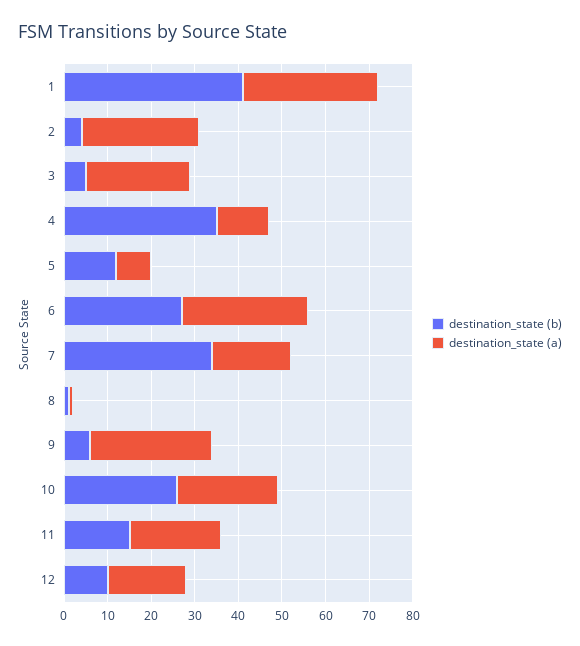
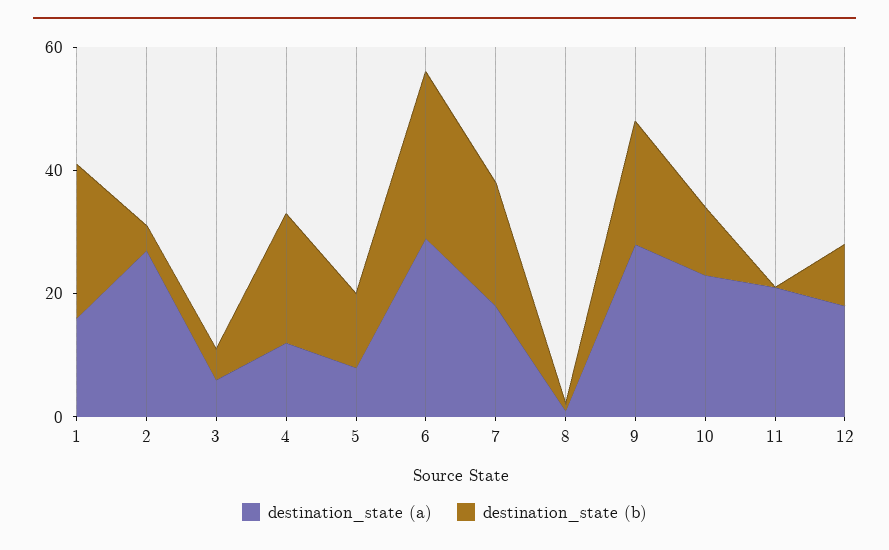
  {
    "destination_state (b)": {
-     "1": 40,
+     "1": 25,
      "2": 5,
      "3": 5,
-     "4": 35,
+     "4": 20,
      "5": 10,
      "6": 25,
-     "7": 35,
+     "7": 20,
      "8": 0,
-     "9": 5,
+     "9": 20,
-     "10": 25,
+     "10": 10,
-     "11": 15,
+     "11": 0,
      "12": 10
    },
    "destination_state (a)": {
-     "1": 30,
+     "1": 15,
      "2": 25,
-     "3": 25,
+     "3": 5,
      "4": 10,
      "5": 10,
      "6": 30,
      "7": 20,
      "8": 0,
      "9": 30,
      "10": 25,
      "11": 20,
      "12": 20
    }
  }

